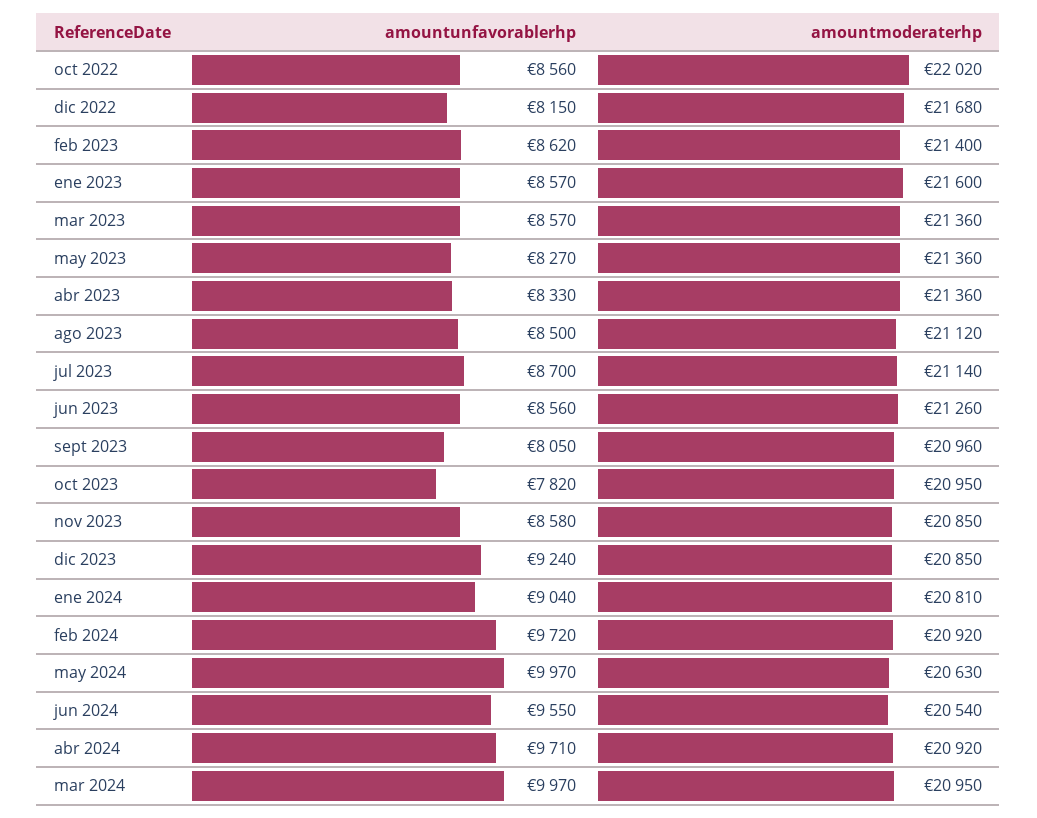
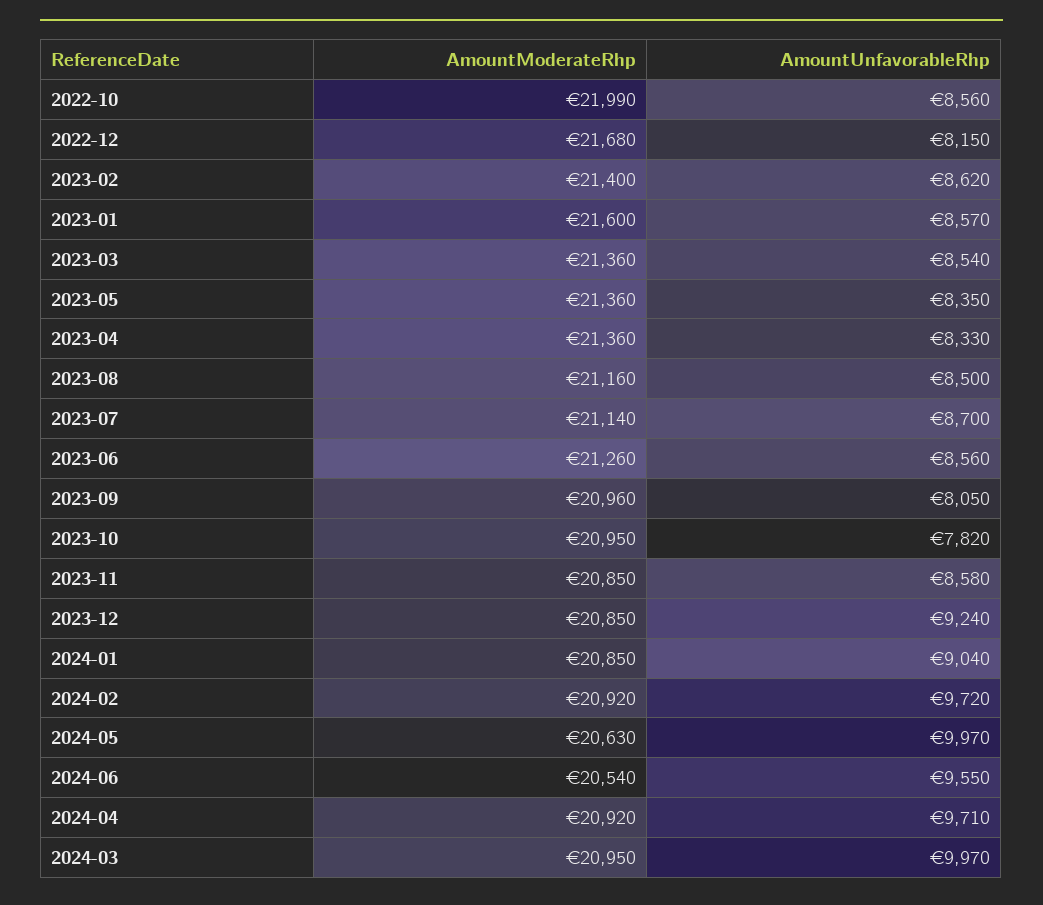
  {
    "amountunfavorablerhp": {
      "oct 2022": 8560,
      "dic 2022": 8150,
      "feb 2023": 8620,
      "ene 2023": 8570,
-     "mar 2023": 8570,
+     "mar 2023": 8540,
-     "may 2023": 8270,
+     "may 2023": 8350,
      "abr 2023": 8330,
      "ago 2023": 8500,
      "jul 2023": 8700,
      "jun 2023": 8560,
      "sept 2023": 8050,
      "oct 2023": 7820,
      "nov 2023": 8580,
      "dic 2023": 9240,
      "ene 2024": 9040,
      "feb 2024": 9720,
      "may 2024": 9970,
      "jun 2024": 9550,
      "abr 2024": 9710,
      "mar 2024": 9970
    },
    "amountmoderaterhp": {
-     "oct 2022": 22020,
+     "oct 2022": 21990,
      "dic 2022": 21680,
      "feb 2023": 21400,
      "ene 2023": 21600,
      "mar 2023": 21360,
      "may 2023": 21360,
      "abr 2023": 21360,
-     "ago 2023": 21120,
+     "ago 2023": 21160,
      "jul 2023": 21140,
      "jun 2023": 21260,
      "sept 2023": 20960,
      "oct 2023": 20950,
      "nov 2023": 20850,
      "dic 2023": 20850,
-     "ene 2024": 20810,
+     "ene 2024": 20850,
      "feb 2024": 20920,
      "may 2024": 20630,
      "jun 2024": 20540,
      "abr 2024": 20920,
      "mar 2024": 20950
    }
  }

